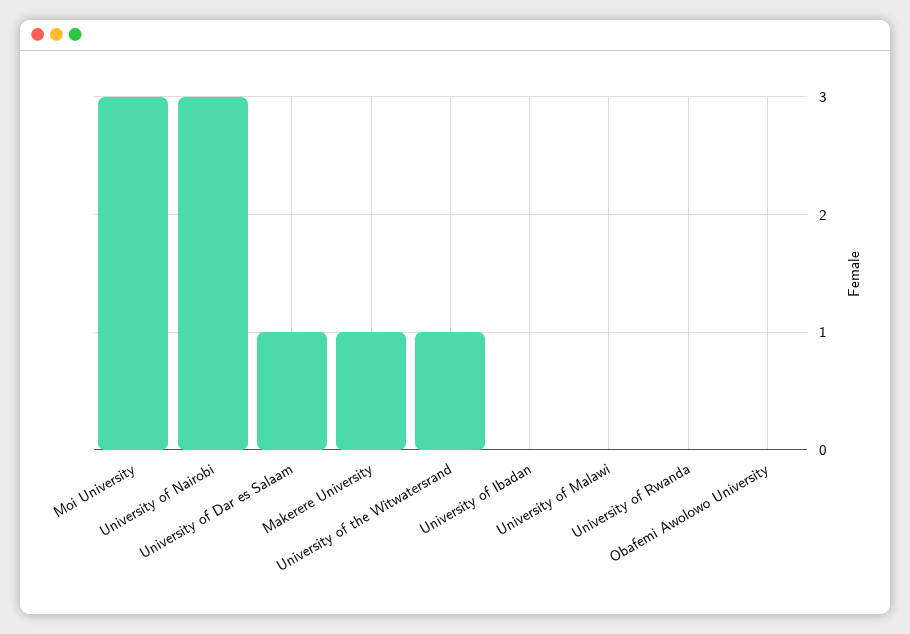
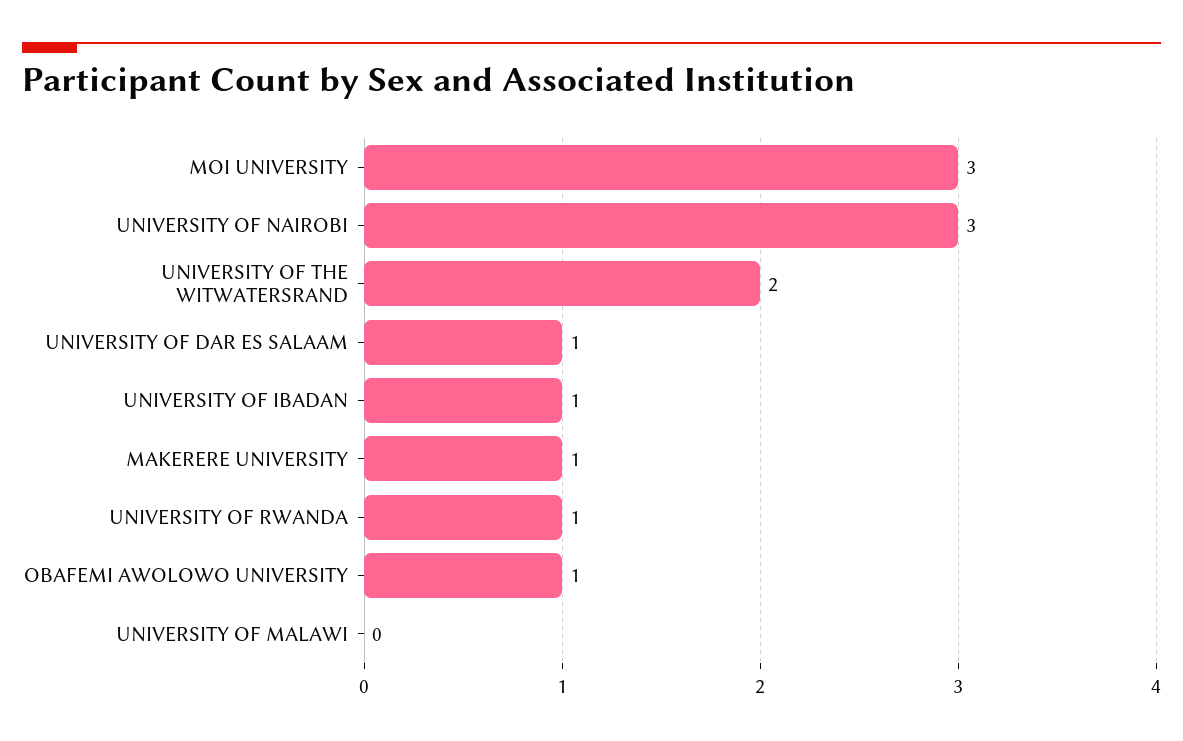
  {
    "Moi University": 3,
    "University of Nairobi": 3,
    "University of Dar es Salaam": 1,
    "Makerere University": 1,
-   "University of the Witwatersrand": 1,
+   "University of the Witwatersrand": 2,
-   "University of Ibadan": 0,
+   "University of Ibadan": 1,
    "University of Malawi": 0,
-   "University of Rwanda": 0,
+   "University of Rwanda": 1,
-   "Obafemi Awolowo University": 0
+   "Obafemi Awolowo University": 1
  }

